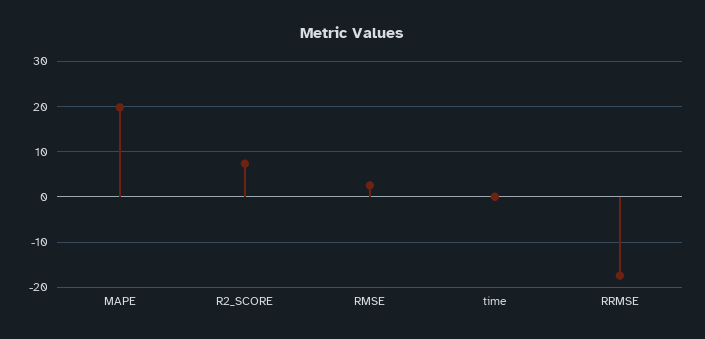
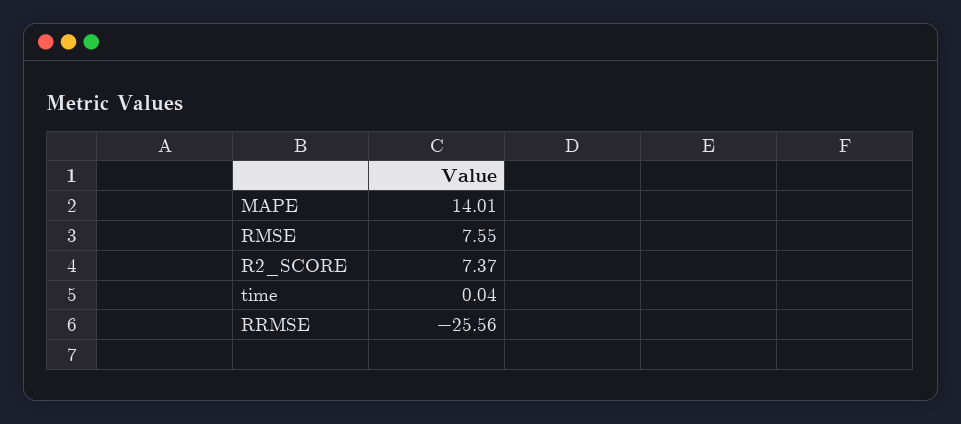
  {
-   "MAPE": 20,
+   "MAPE": 14.01,
    "R2_SCORE": 7.37,
-   "RMSE": 2,
+   "RMSE": 7.55,
    "time": 0.04,
-   "RRMSE": -18
+   "RRMSE": -25.56
  }

